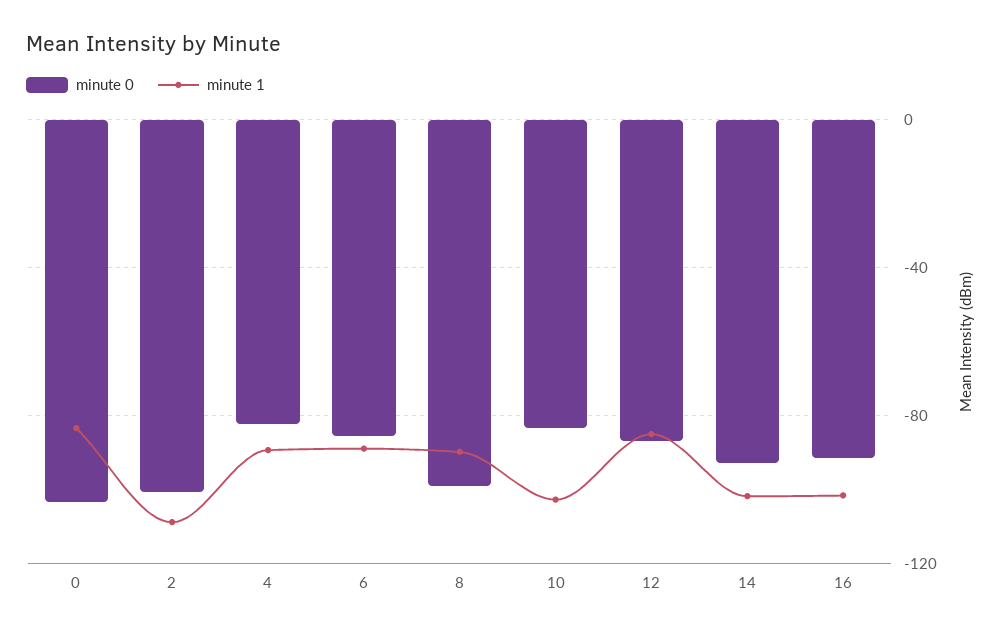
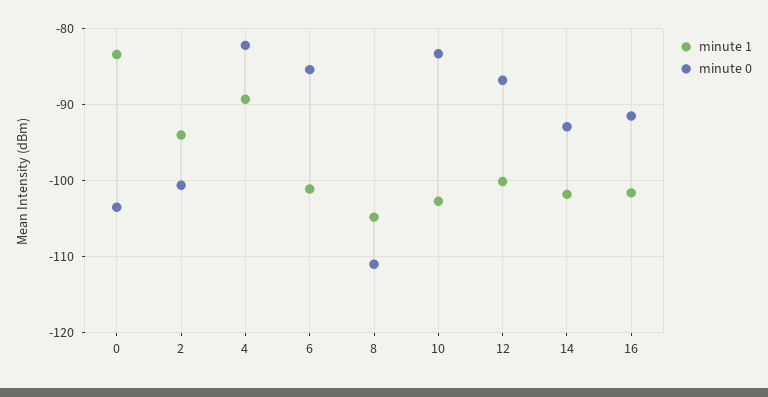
  {
    "minute 0": {
      "0": -104,
      "2": -101,
      "4": -82,
      "6": -85,
-     "8": -100,
+     "8": -111,
      "10": -83,
      "12": -87,
      "14": -93,
      "16": -92
    },
    "minute 1": {
      "0": -83,
-     "2": -110,
+     "2": -94,
      "4": -89,
-     "6": -90,
+     "6": -101,
-     "8": -90,
+     "8": -105,
      "10": -103,
-     "12": -85,
+     "12": -100,
      "14": -102,
      "16": -102
    }
  }

